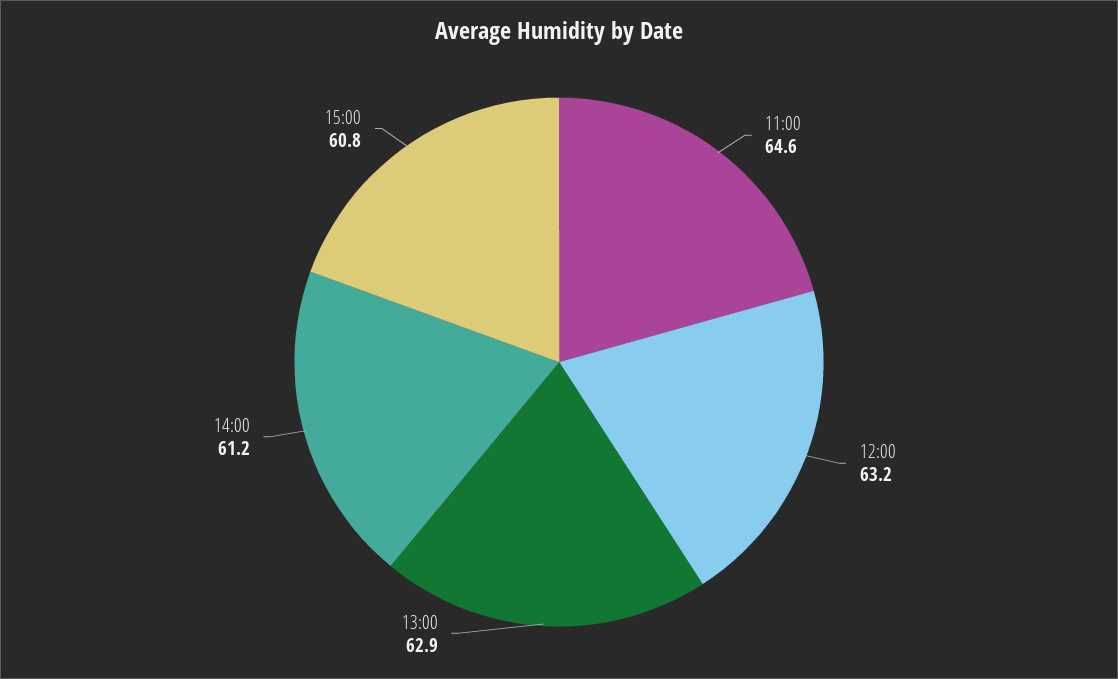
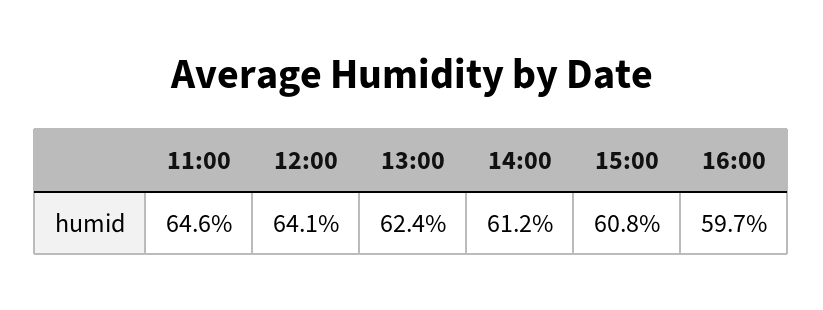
  {
    "11:00": 64.6,
-   "12:00": 63.2,
+   "12:00": 64.1,
-   "13:00": 62.9,
+   "13:00": 62.4,
    "14:00": 61.2,
-   "15:00": 60.8
+   "15:00": 60.8,
+   "16:00": 59.7
  }

